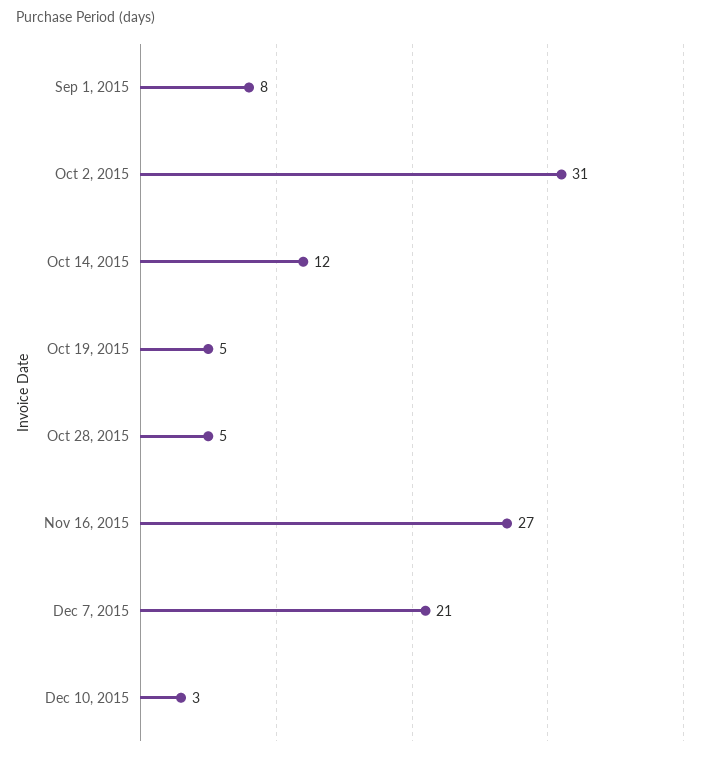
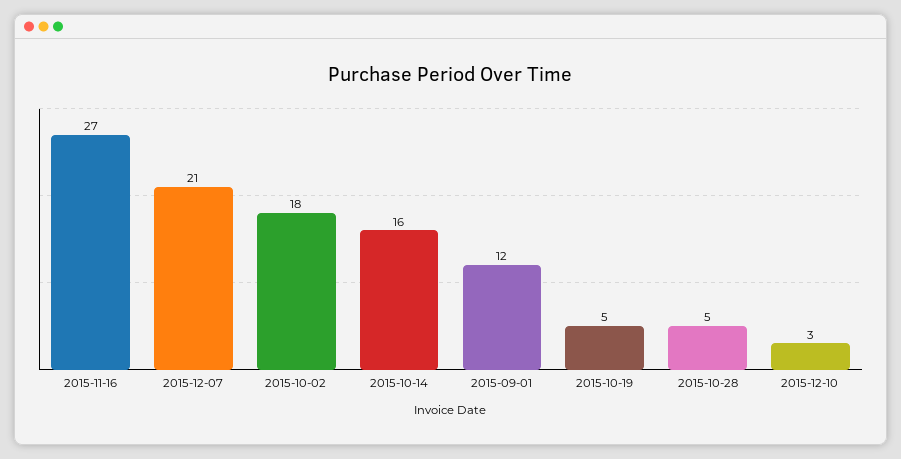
  {
-   "Sep 1, 2015": 8,
+   "Sep 1, 2015": 12,
-   "Oct 2, 2015": 31,
+   "Oct 2, 2015": 18,
-   "Oct 14, 2015": 12,
+   "Oct 14, 2015": 16,
    "Oct 19, 2015": 5,
    "Oct 28, 2015": 5,
    "Nov 16, 2015": 27,
    "Dec 7, 2015": 21,
    "Dec 10, 2015": 3
  }

